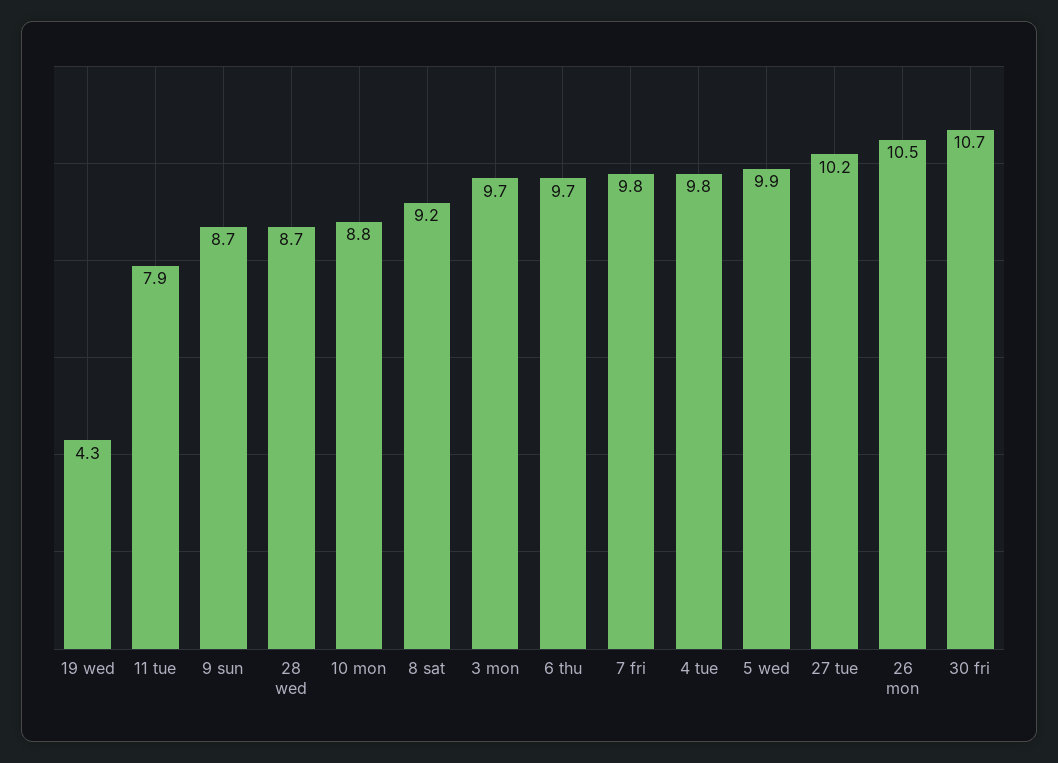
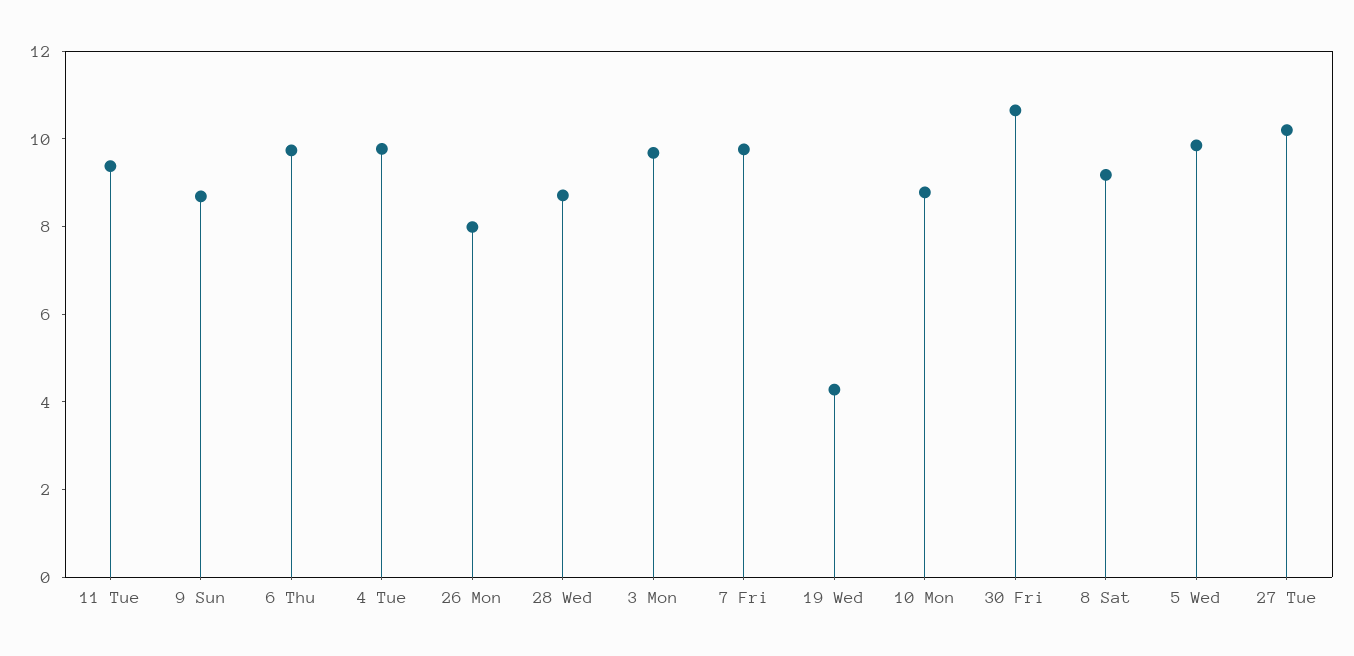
  {
    "19 wed": 4.3,
-   "11 tue": 7.9,
+   "11 tue": 9.5,
    "9 sun": 8.7,
    "28 wed": 8.7,
    "10 mon": 8.8,
    "8 sat": 9.2,
    "3 mon": 9.7,
    "6 thu": 9.7,
    "7 fri": 9.8,
    "4 tue": 9.8,
    "5 wed": 9.9,
    "27 tue": 10.2,
-   "26 mon": 10.5,
+   "26 mon": 8,
    "30 fri": 10.7
  }

